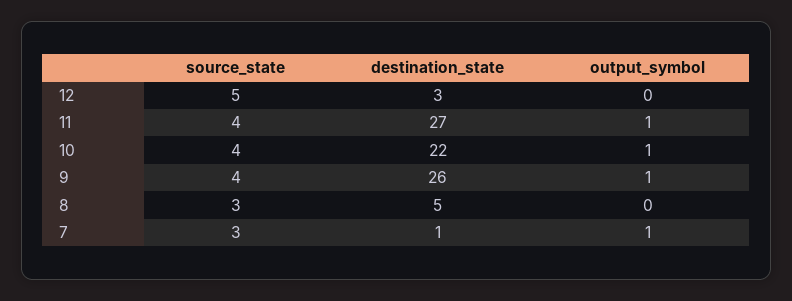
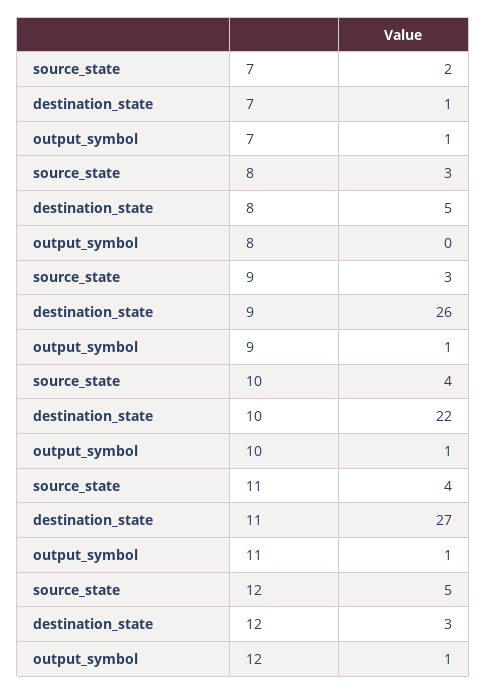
  {
    "source_state": {
      "12": 5,
      "11": 4,
      "10": 4,
-     "9": 4,
+     "9": 3,
      "8": 3,
-     "7": 3
+     "7": 2
    },
    "destination_state": {
      "12": 3,
      "11": 27,
      "10": 22,
      "9": 26,
      "8": 5,
      "7": 1
    },
    "output_symbol": {
-     "12": 0,
+     "12": 1,
      "11": 1,
      "10": 1,
      "9": 1,
      "8": 0,
      "7": 1
    }
  }

